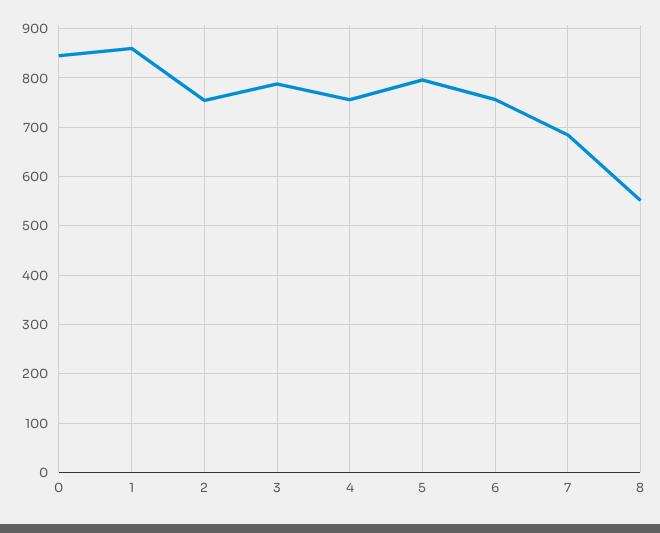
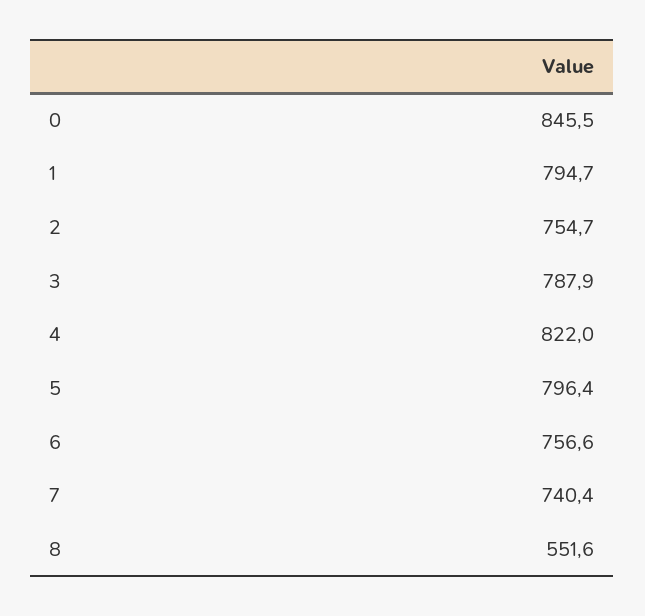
  {
    "0": 845.5,
-   "1": 860,
+   "1": 794.7,
    "2": 754.7,
    "3": 787.9,
-   "4": 760,
+   "4": 822,
    "5": 796.4,
    "6": 756.6,
-   "7": 680,
+   "7": 740.4,
    "8": 551.6
  }

